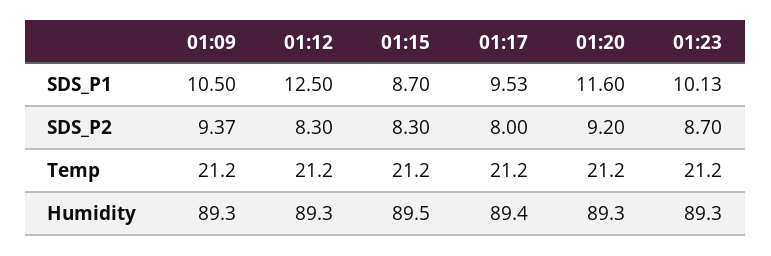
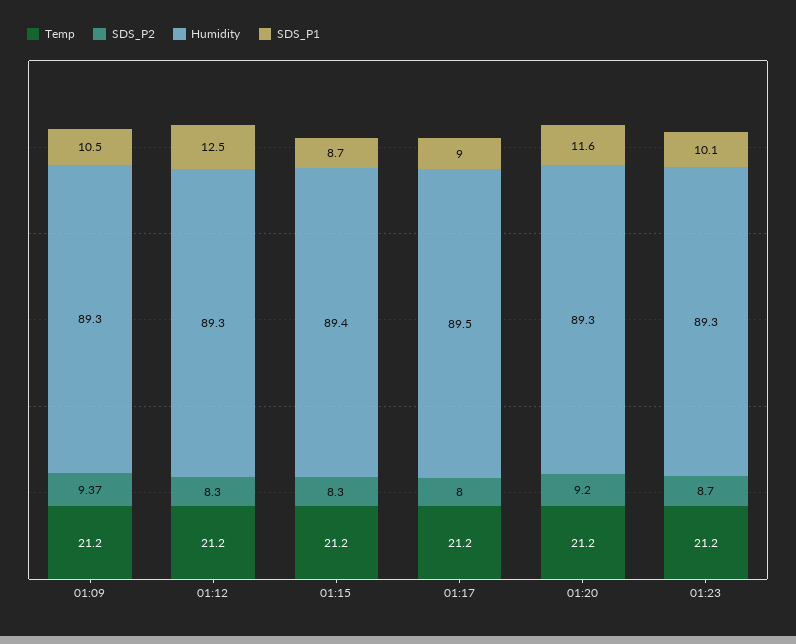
  {
    "SDS_P1": {
      "01:09": 10.5,
      "01:12": 12.5,
      "01:15": 8.7,
-     "01:17": 9.53,
+     "01:17": 9,
      "01:20": 11.6,
      "01:23": 10.13
    },
    "SDS_P2": {
      "01:09": 9.37,
      "01:12": 8.3,
      "01:15": 8.3,
      "01:17": 8,
      "01:20": 9.2,
      "01:23": 8.7
    },
    "Temp": {
      "01:09": 21.2,
      "01:12": 21.2,
      "01:15": 21.2,
      "01:17": 21.2,
      "01:20": 21.2,
      "01:23": 21.2
    },
    "Humidity": {
      "01:09": 89.3,
      "01:12": 89.3,
-     "01:15": 89.5,
+     "01:15": 89.4,
-     "01:17": 89.4,
+     "01:17": 89.5,
      "01:20": 89.3,
      "01:23": 89.3
    }
  }

